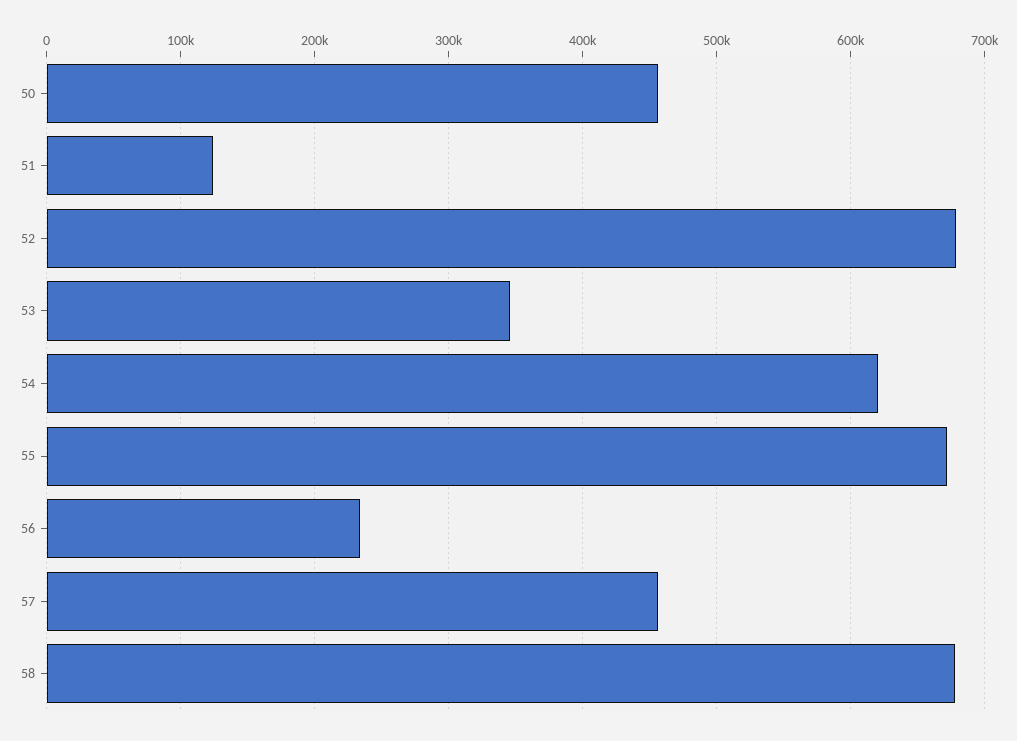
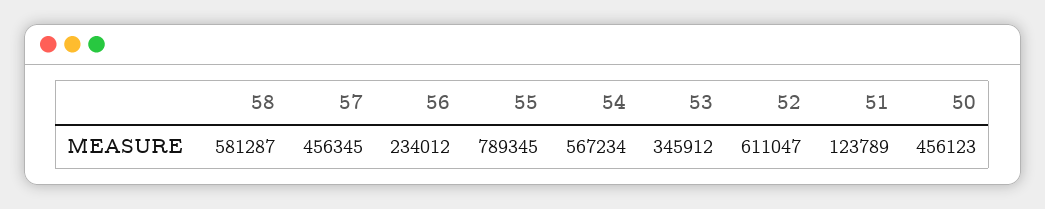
  {
    "50": 456123,
    "51": 123789,
-   "52": 680000,
+   "52": 611047,
    "53": 345912,
-   "54": 620000,
+   "54": 567234,
-   "55": 670000,
+   "55": 789345,
    "56": 234012,
    "57": 456345,
-   "58": 680000
+   "58": 581287
  }

